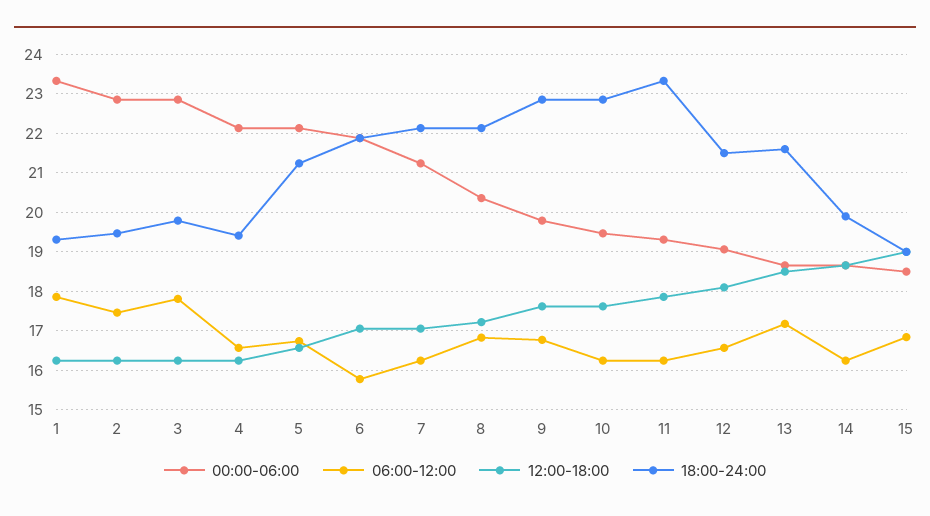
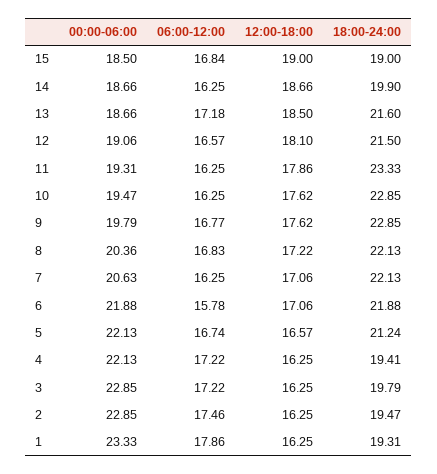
  {
    "00:00-06:00": {
      "1": 23.33,
      "2": 22.85,
      "3": 22.85,
      "4": 22.13,
      "5": 22.13,
      "6": 21.88,
-     "7": 21.2,
+     "7": 20.63,
      "8": 20.36,
      "9": 19.79,
      "10": 19.47,
      "11": 19.31,
      "12": 19.06,
      "13": 18.66,
      "14": 18.66,
      "15": 18.5
    },
    "06:00-12:00": {
      "1": 17.86,
      "2": 17.46,
-     "3": 17.8,
+     "3": 17.22,
-     "4": 16.6,
+     "4": 17.22,
      "5": 16.74,
      "6": 15.78,
      "7": 16.25,
      "8": 16.83,
      "9": 16.77,
      "10": 16.25,
      "11": 16.25,
      "12": 16.57,
      "13": 17.18,
      "14": 16.25,
      "15": 16.84
    },
    "12:00-18:00": {
      "1": 16.25,
      "2": 16.25,
      "3": 16.25,
      "4": 16.25,
      "5": 16.57,
      "6": 17.06,
      "7": 17.06,
      "8": 17.22,
      "9": 17.62,
      "10": 17.62,
      "11": 17.86,
      "12": 18.1,
      "13": 18.5,
      "14": 18.66,
      "15": 19
    },
    "18:00-24:00": {
      "1": 19.31,
      "2": 19.47,
      "3": 19.79,
      "4": 19.41,
      "5": 21.24,
      "6": 21.88,
      "7": 22.13,
      "8": 22.13,
      "9": 22.85,
      "10": 22.85,
      "11": 23.33,
      "12": 21.5,
      "13": 21.6,
      "14": 19.9,
      "15": 19
    }
  }

